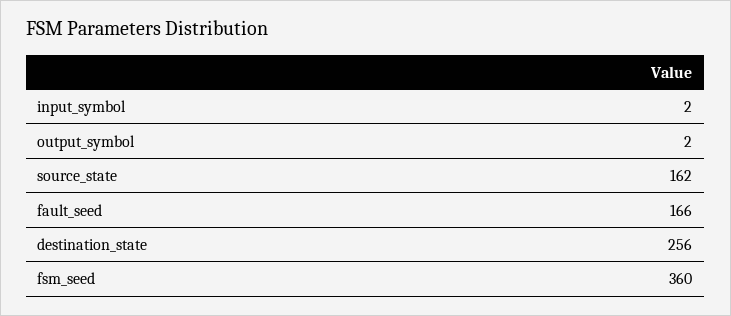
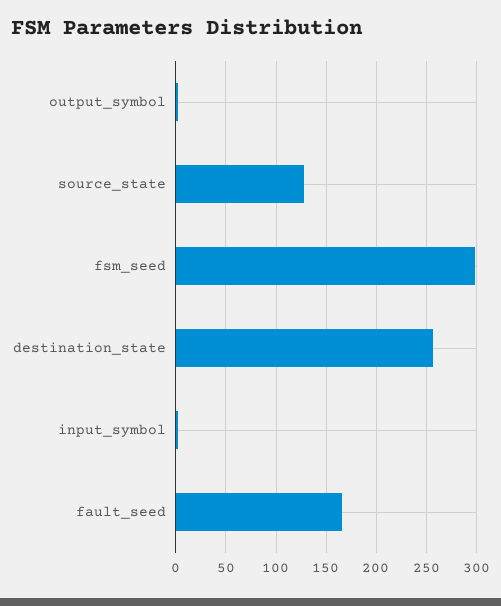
  {
    "input_symbol": 2,
    "output_symbol": 2,
-   "source_state": 162,
+   "source_state": 130,
    "fault_seed": 166,
    "destination_state": 256,
-   "fsm_seed": 360
+   "fsm_seed": 300
  }

